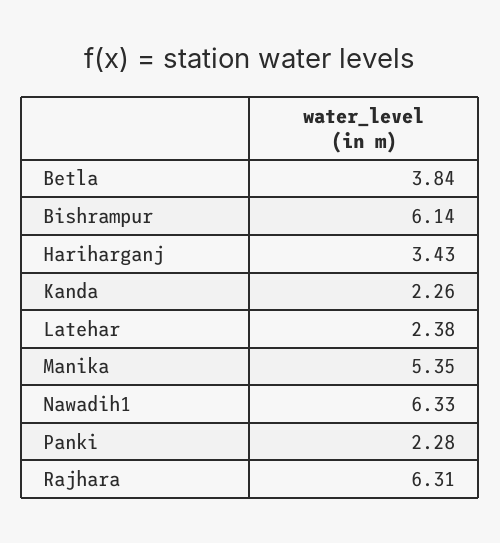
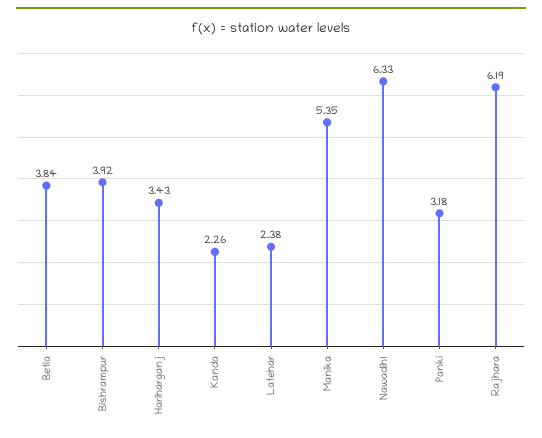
  {
    "Betla": 3.84,
-   "Bishrampur": 6.14,
+   "Bishrampur": 3.92,
    "Hariharganj": 3.43,
    "Kanda": 2.26,
    "Latehar": 2.38,
    "Manika": 5.35,
    "Nawadih1": 6.33,
-   "Panki": 2.28,
+   "Panki": 3.18,
-   "Rajhara": 6.31
+   "Rajhara": 6.19
  }

